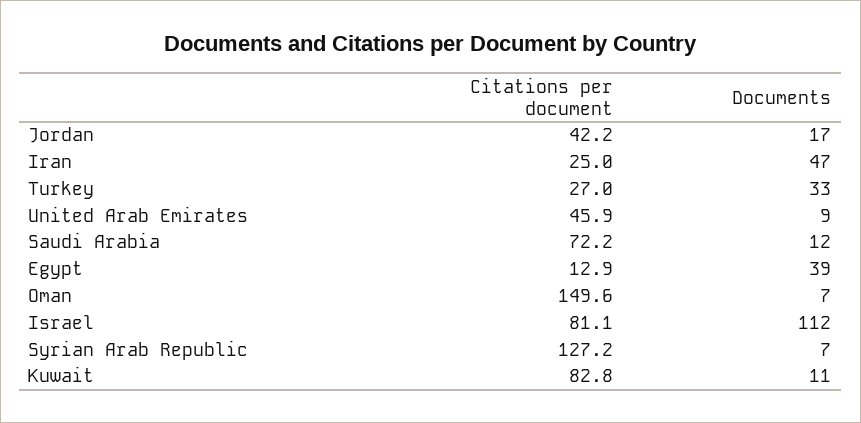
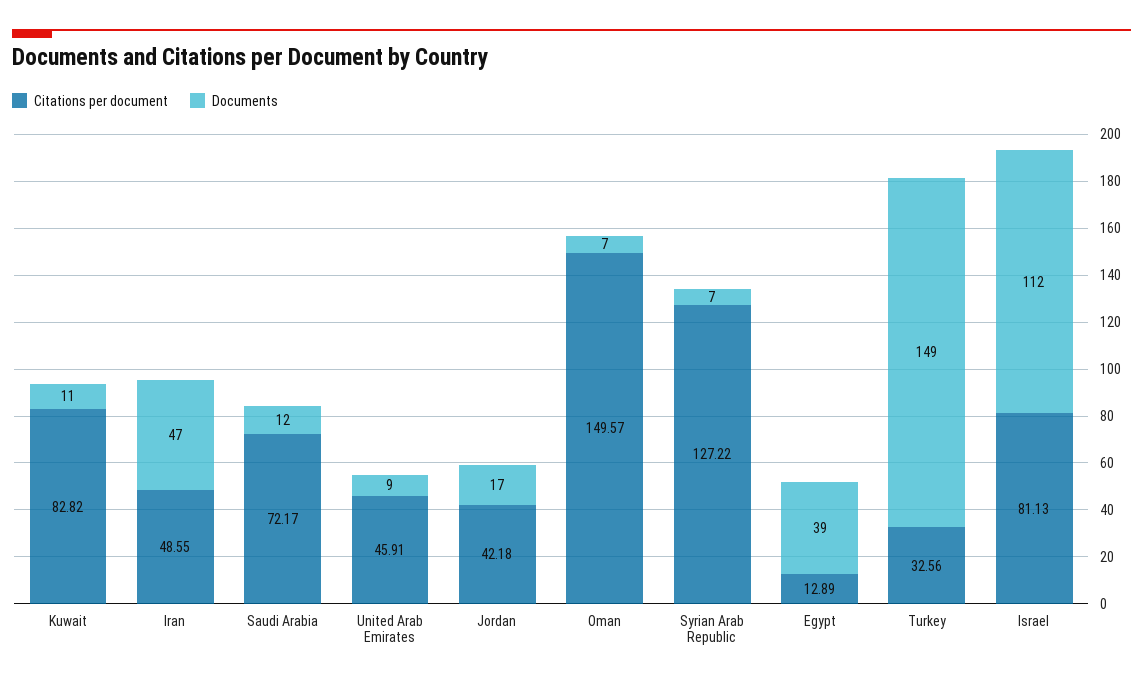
  {
    "Citations per document": {
      "Jordan": 42.18,
-     "Iran": 25,
+     "Iran": 48.55,
-     "Turkey": 27,
+     "Turkey": 32.56,
      "United Arab Emirates": 45.91,
      "Saudi Arabia": 72.17,
      "Egypt": 12.89,
      "Oman": 149.57,
      "Israel": 81.13,
      "Syrian Arab Republic": 127.22,
      "Kuwait": 82.82
    },
    "Documents": {
      "Jordan": 17,
      "Iran": 47,
-     "Turkey": 33,
+     "Turkey": 149,
      "United Arab Emirates": 9,
      "Saudi Arabia": 12,
      "Egypt": 39,
      "Oman": 7,
      "Israel": 112,
      "Syrian Arab Republic": 7,
      "Kuwait": 11
    }
  }

